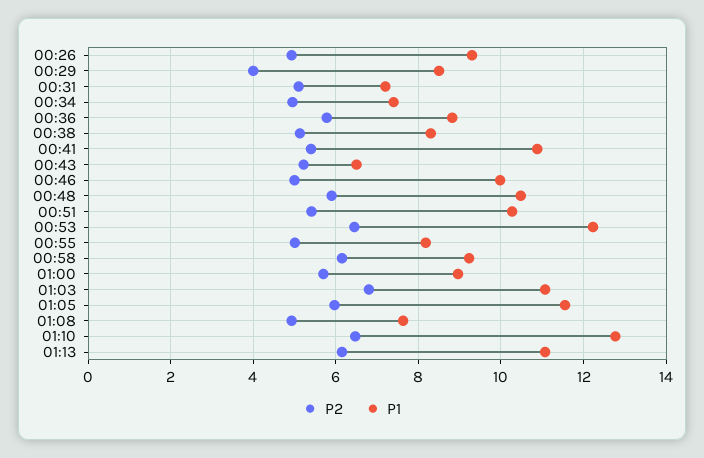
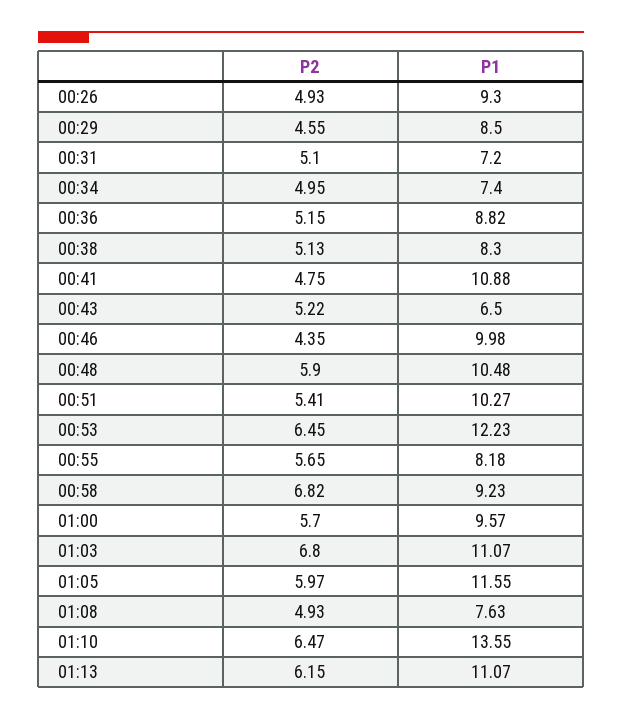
  {
    "P2": {
      "00:26": 4.93,
-     "00:29": 4,
+     "00:29": 4.55,
      "00:31": 5.1,
      "00:34": 4.95,
-     "00:36": 5.8,
+     "00:36": 5.15,
      "00:38": 5.13,
-     "00:41": 5.4,
+     "00:41": 4.75,
      "00:43": 5.22,
-     "00:46": 5,
+     "00:46": 4.35,
      "00:48": 5.9,
      "00:51": 5.41,
      "00:53": 6.45,
-     "00:55": 5,
+     "00:55": 5.65,
-     "00:58": 6.2,
+     "00:58": 6.82,
      "01:00": 5.7,
      "01:03": 6.8,
      "01:05": 5.97,
      "01:08": 4.93,
      "01:10": 6.47,
      "01:13": 6.15
    },
    "P1": {
      "00:26": 9.3,
      "00:29": 8.5,
      "00:31": 7.2,
      "00:34": 7.4,
      "00:36": 8.82,
      "00:38": 8.3,
      "00:41": 10.88,
      "00:43": 6.5,
      "00:46": 9.98,
      "00:48": 10.48,
      "00:51": 10.27,
      "00:53": 12.23,
      "00:55": 8.18,
      "00:58": 9.23,
-     "01:00": 9,
+     "01:00": 9.57,
      "01:03": 11.07,
      "01:05": 11.55,
      "01:08": 7.63,
-     "01:10": 12.8,
+     "01:10": 13.55,
      "01:13": 11.07
    }
  }

